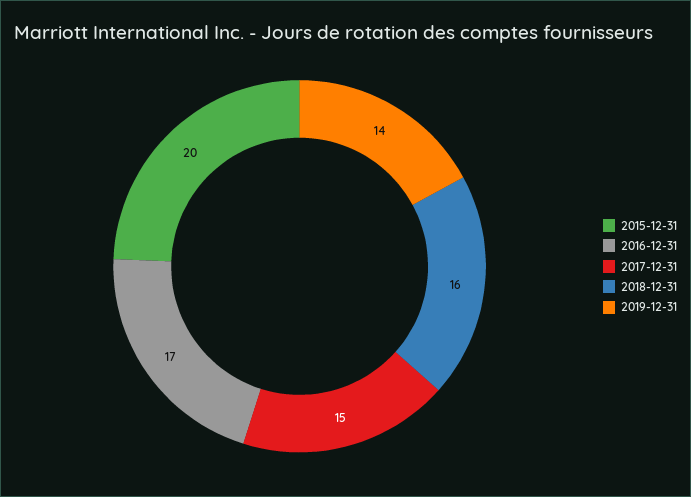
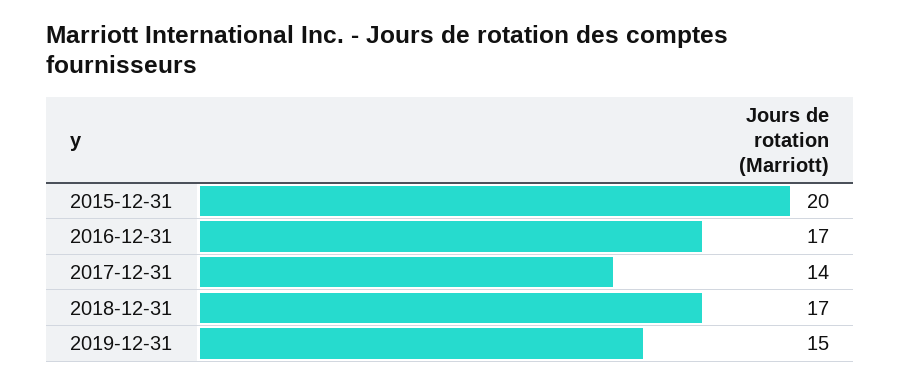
  {
    "2015-12-31": 20,
    "2016-12-31": 17,
-   "2017-12-31": 15,
+   "2017-12-31": 14,
-   "2018-12-31": 16,
+   "2018-12-31": 17,
-   "2019-12-31": 14
+   "2019-12-31": 15
  }

